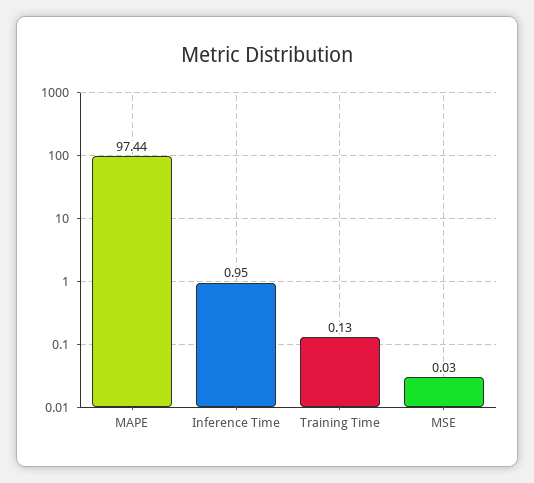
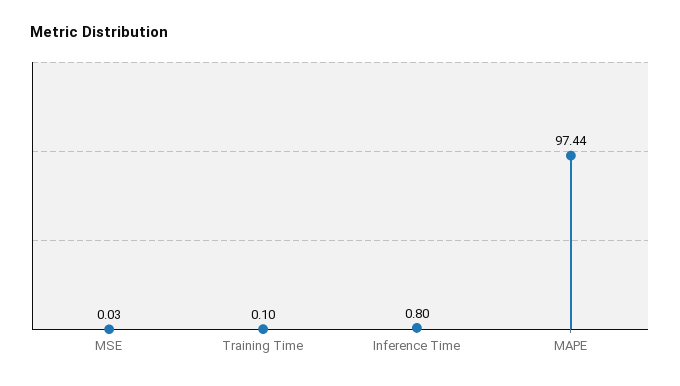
  {
    "MAPE": 97.44,
-   "Inference Time": 0.95,
+   "Inference Time": 0.8,
-   "Training Time": 0.13,
+   "Training Time": 0.1,
    "MSE": 0.03
  }

